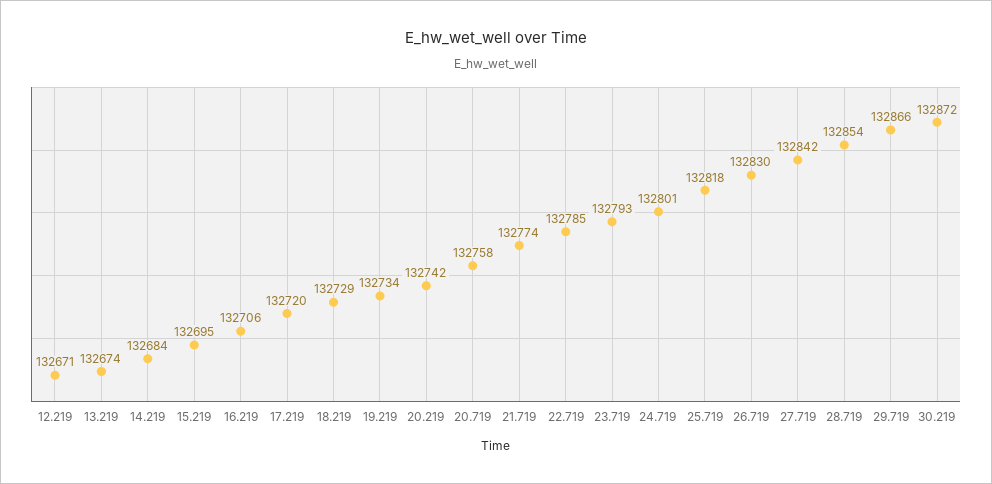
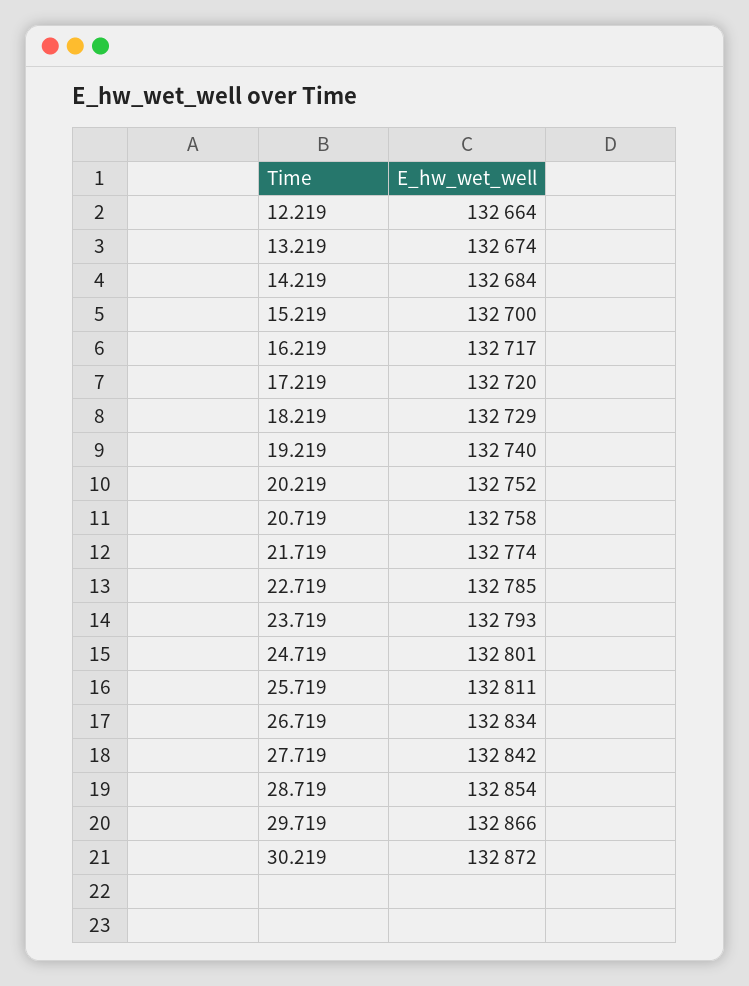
  {
-   "12.219": 132671,
+   "12.219": 132664,
    "13.219": 132674,
    "14.219": 132684,
-   "15.219": 132695,
+   "15.219": 132700,
-   "16.219": 132706,
+   "16.219": 132717,
    "17.219": 132720,
    "18.219": 132729,
-   "19.219": 132734,
+   "19.219": 132740,
-   "20.219": 132742,
+   "20.219": 132752,
    "20.719": 132758,
    "21.719": 132774,
    "22.719": 132785,
    "23.719": 132793,
    "24.719": 132801,
-   "25.719": 132818,
+   "25.719": 132811,
-   "26.719": 132830,
+   "26.719": 132834,
    "27.719": 132842,
    "28.719": 132854,
    "29.719": 132866,
    "30.219": 132872
  }

